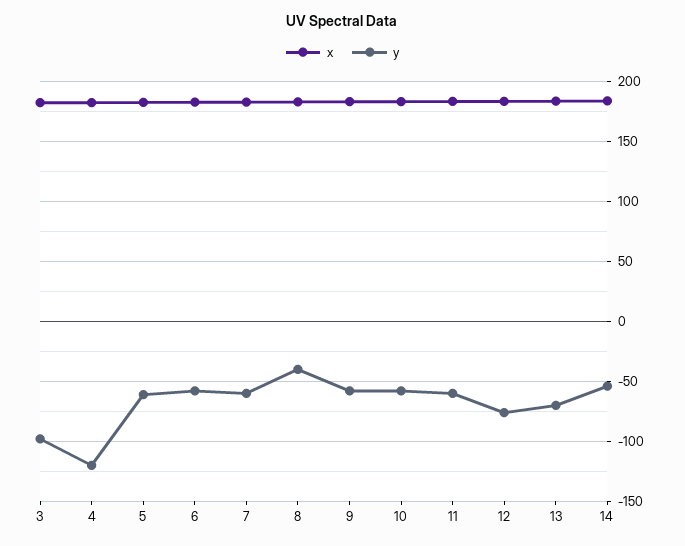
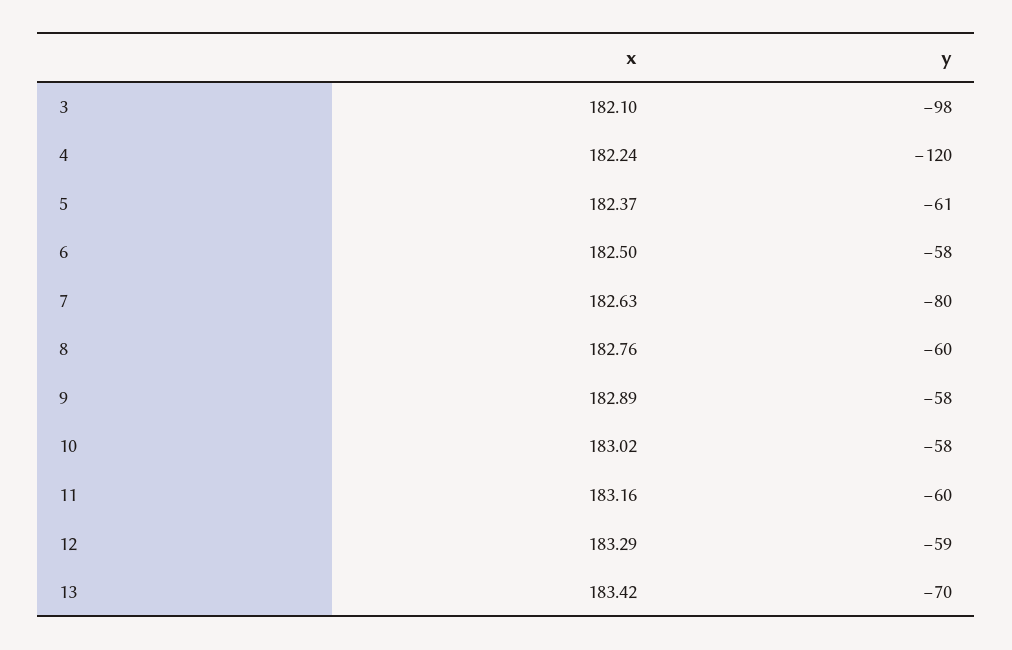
  {
    "x": {
      "3": 182.1,
      "4": 182.24,
      "5": 182.37,
      "6": 182.5,
      "7": 182.63,
      "8": 182.76,
      "9": 182.89,
      "10": 183.02,
      "11": 183.16,
      "12": 183.29,
-     "13": 183.42,
+     "13": 183.42
-     "14": 185
    },
    "y": {
      "3": -98,
      "4": -120,
      "5": -61,
      "6": -58,
-     "7": -60,
+     "7": -80,
-     "8": -40,
+     "8": -60,
      "9": -58,
      "10": -58,
      "11": -60,
-     "12": -75,
+     "12": -59,
-     "13": -70,
+     "13": -70
-     "14": -55
    }
  }

